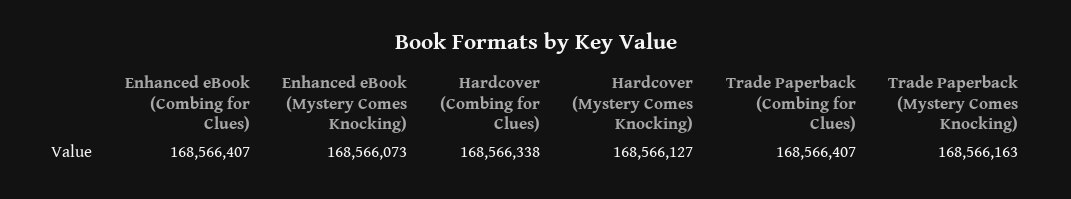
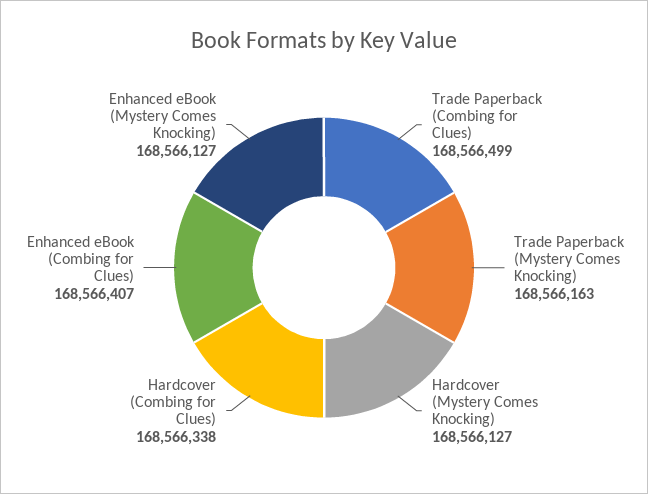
  {
    "Enhanced eBook (Combing for Clues)": 168566407,
-   "Enhanced eBook (Mystery Comes Knocking)": 168566073,
+   "Enhanced eBook (Mystery Comes Knocking)": 168566127,
    "Hardcover (Combing for Clues)": 168566338,
    "Hardcover (Mystery Comes Knocking)": 168566127,
-   "Trade Paperback (Combing for Clues)": 168566407,
+   "Trade Paperback (Combing for Clues)": 168566499,
    "Trade Paperback (Mystery Comes Knocking)": 168566163
  }

